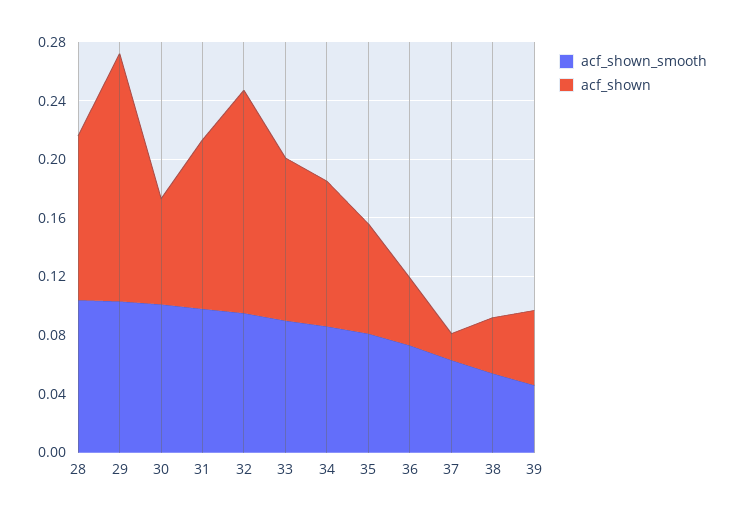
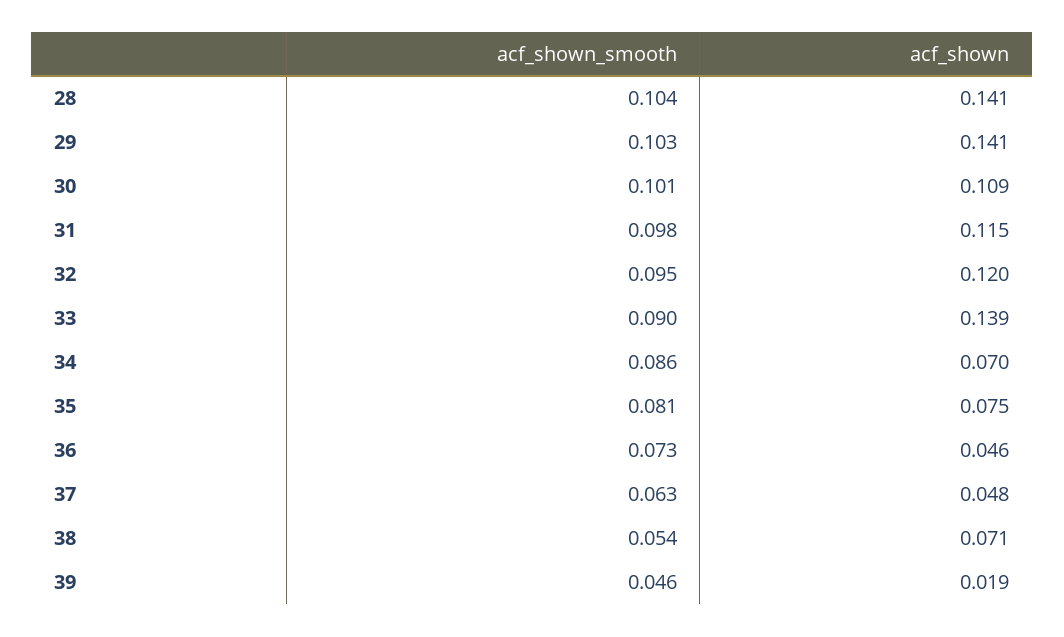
  {
    "acf_shown_smooth": {
      "28": 0.104,
      "29": 0.103,
      "30": 0.101,
      "31": 0.098,
      "32": 0.095,
      "33": 0.09,
      "34": 0.086,
      "35": 0.081,
      "36": 0.073,
      "37": 0.063,
      "38": 0.054,
      "39": 0.046
    },
    "acf_shown": {
-     "28": 0.11,
+     "28": 0.141,
-     "29": 0.17,
+     "29": 0.141,
-     "30": 0.07,
+     "30": 0.109,
      "31": 0.115,
-     "32": 0.15,
+     "32": 0.12,
-     "33": 0.11,
+     "33": 0.139,
-     "34": 0.1,
+     "34": 0.07,
      "35": 0.075,
      "36": 0.046,
-     "37": 0.02,
+     "37": 0.048,
-     "38": 0.04,
+     "38": 0.071,
-     "39": 0.05
+     "39": 0.019
    }
  }

